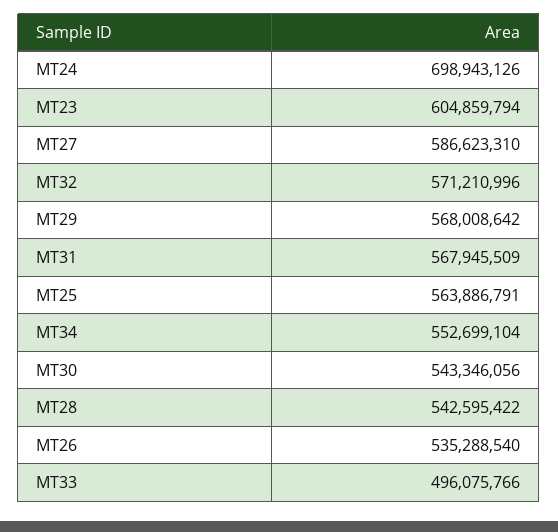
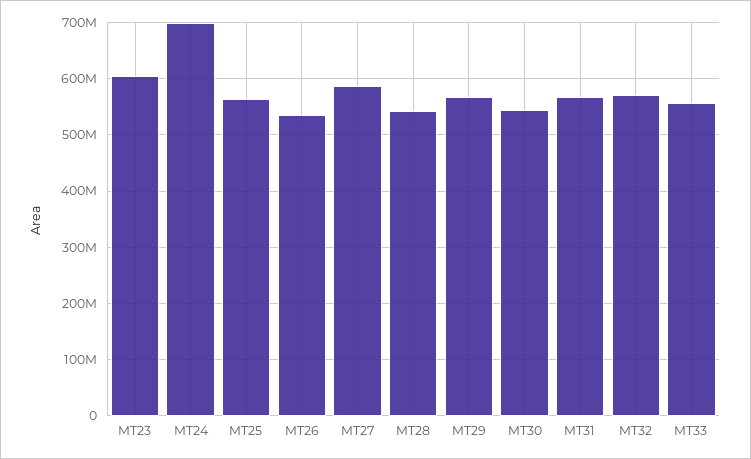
  {
    "MT24": 698943126,
    "MT23": 604859794,
    "MT27": 586623310,
    "MT32": 571210996,
    "MT29": 568008642,
    "MT31": 567945509,
    "MT25": 563886791,
-   "MT34": 552699104,
    "MT30": 543346056,
    "MT28": 542595422,
    "MT26": 535288540,
-   "MT33": 496075766
+   "MT33": 560000000
  }

